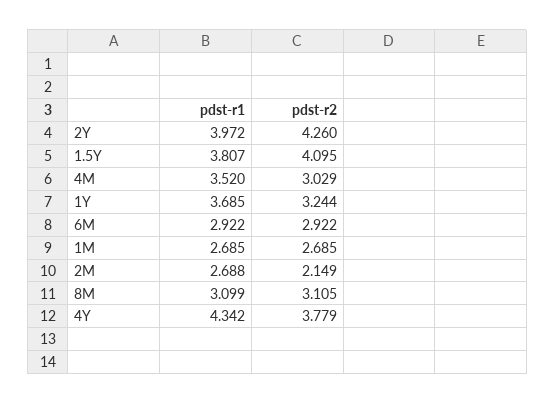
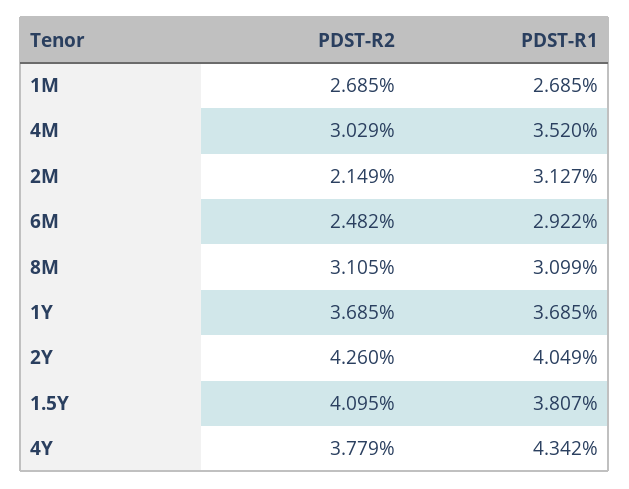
  {
    "pdst-r1": {
-     "2Y": 3.972,
+     "2Y": 4.049,
      "1.5Y": 3.807,
      "4M": 3.52,
      "1Y": 3.685,
      "6M": 2.922,
      "1M": 2.685,
-     "2M": 2.688,
+     "2M": 3.127,
      "8M": 3.099,
      "4Y": 4.342
    },
    "pdst-r2": {
      "2Y": 4.26,
      "1.5Y": 4.095,
      "4M": 3.029,
-     "1Y": 3.244,
+     "1Y": 3.685,
-     "6M": 2.922,
+     "6M": 2.482,
      "1M": 2.685,
      "2M": 2.149,
      "8M": 3.105,
      "4Y": 3.779
    }
  }

